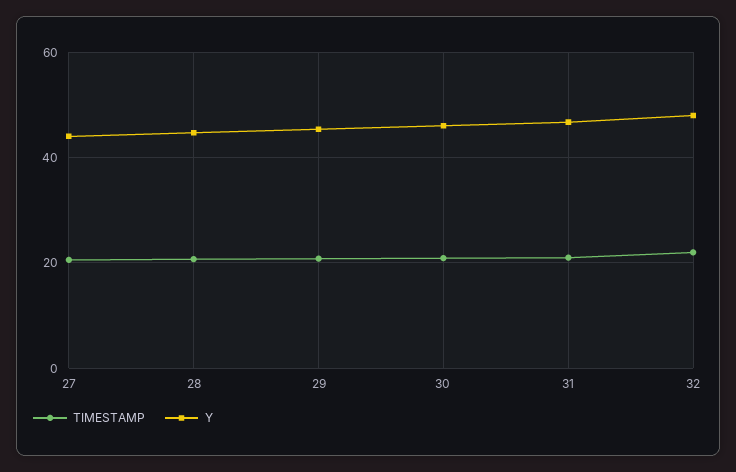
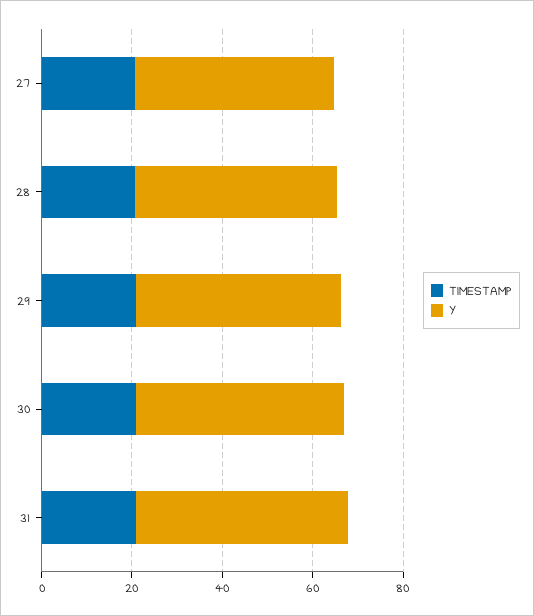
  {
    "TIMESTAMP": {
      "27": 20,
      "28": 20,
      "29": 20,
      "30": 20,
-     "31": 22,
+     "31": 22
-     "32": 22
    },
    "Y": {
      "27": 44,
      "28": 44,
      "29": 46,
      "30": 46,
-     "31": 46,
+     "31": 46
-     "32": 48
    }
  }

